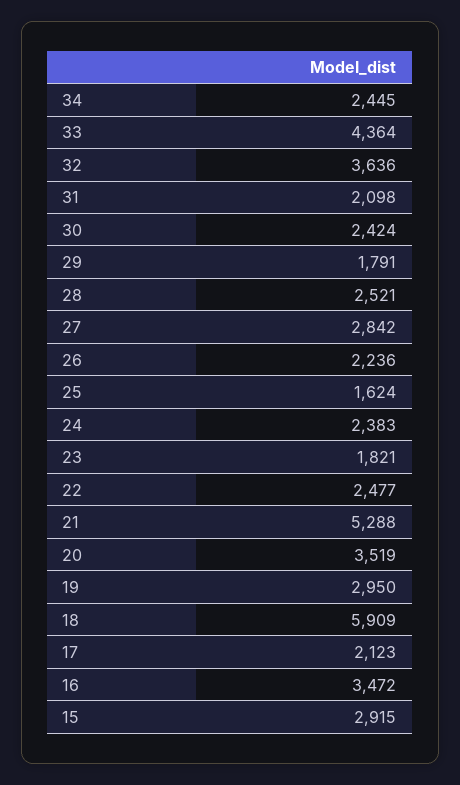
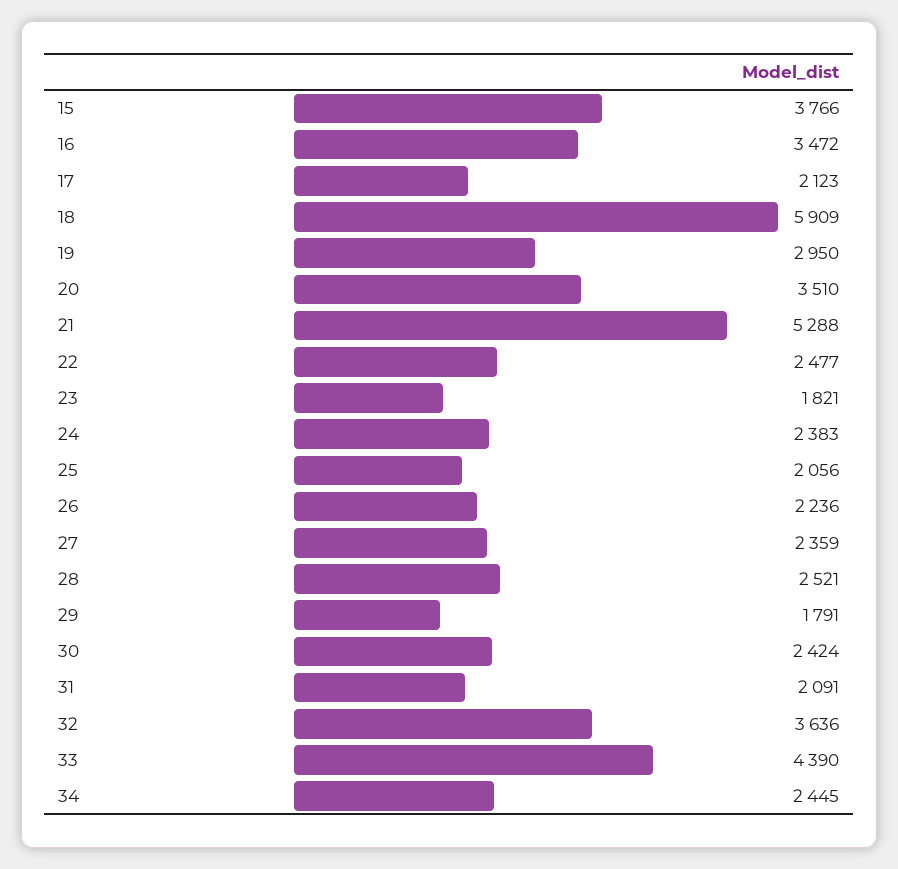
  {
    "34": 2445,
-   "33": 4364,
+   "33": 4390,
    "32": 3636,
-   "31": 2098,
+   "31": 2091,
    "30": 2424,
    "29": 1791,
    "28": 2521,
-   "27": 2842,
+   "27": 2359,
    "26": 2236,
-   "25": 1624,
+   "25": 2056,
    "24": 2383,
    "23": 1821,
    "22": 2477,
    "21": 5288,
-   "20": 3519,
+   "20": 3510,
    "19": 2950,
    "18": 5909,
    "17": 2123,
    "16": 3472,
-   "15": 2915
+   "15": 3766
  }

